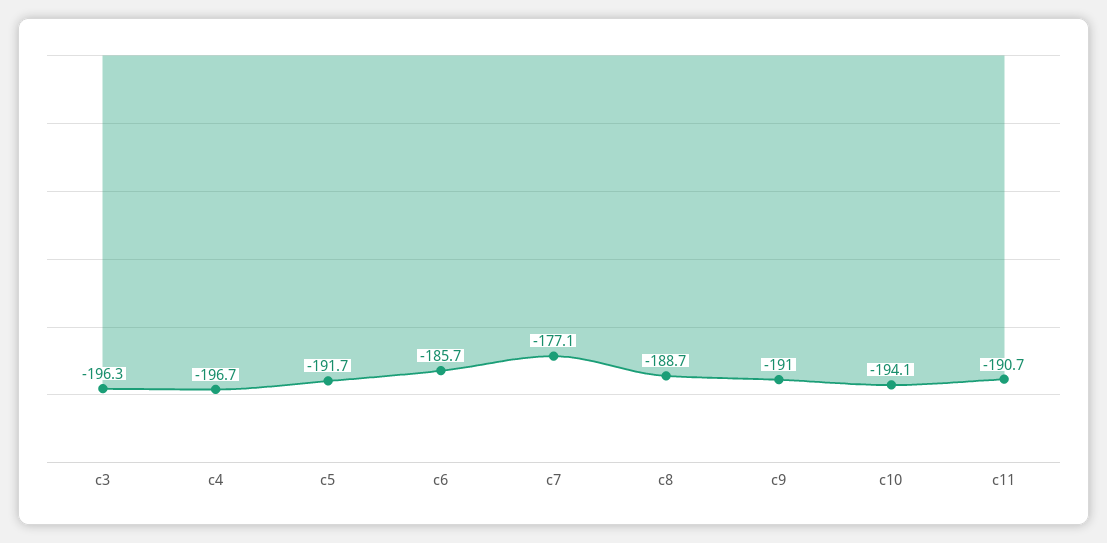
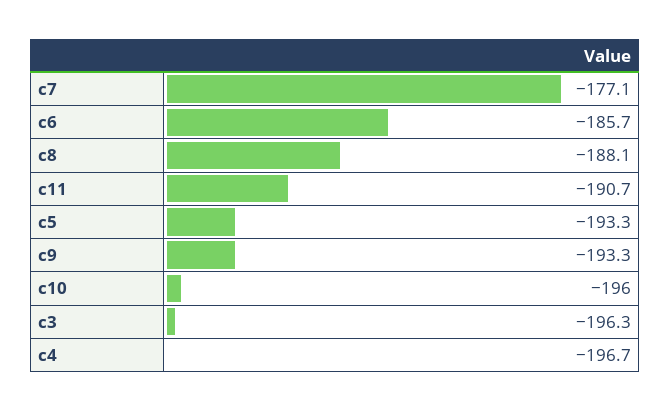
  {
    "c3": -196.3,
    "c4": -196.7,
-   "c5": -191.7,
+   "c5": -193.3,
    "c6": -185.7,
    "c7": -177.1,
-   "c8": -188.7,
+   "c8": -188.1,
-   "c9": -191,
+   "c9": -193.3,
-   "c10": -194.1,
+   "c10": -196,
    "c11": -190.7
  }

